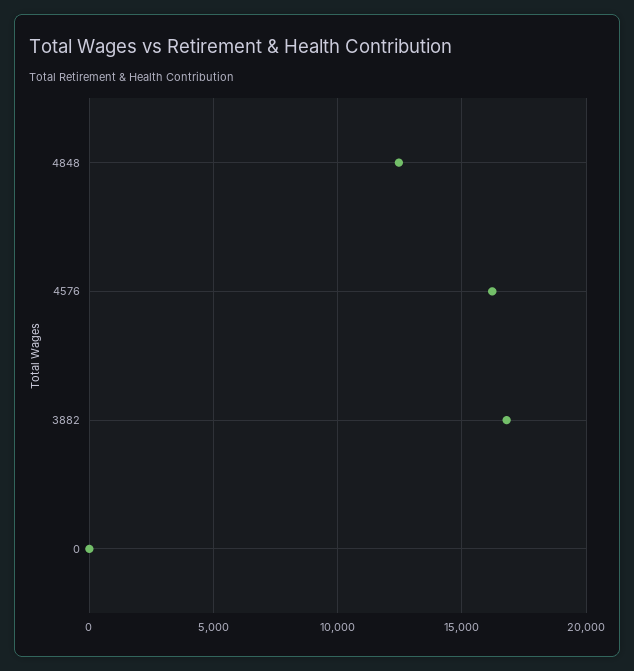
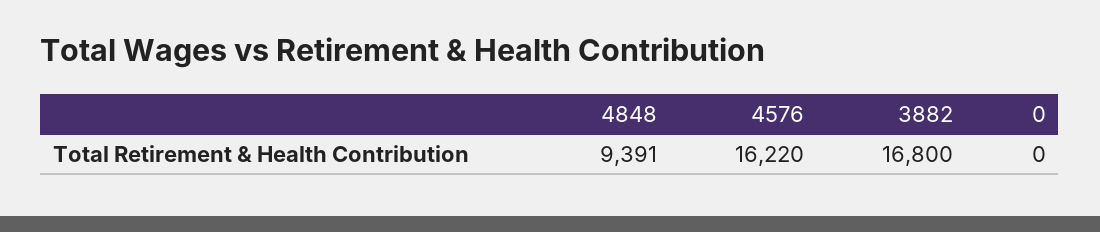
  {
-   "4848": 12500,
+   "4848": 9391,
    "4576": 16220,
    "3882": 16800,
    "0": 0
  }

